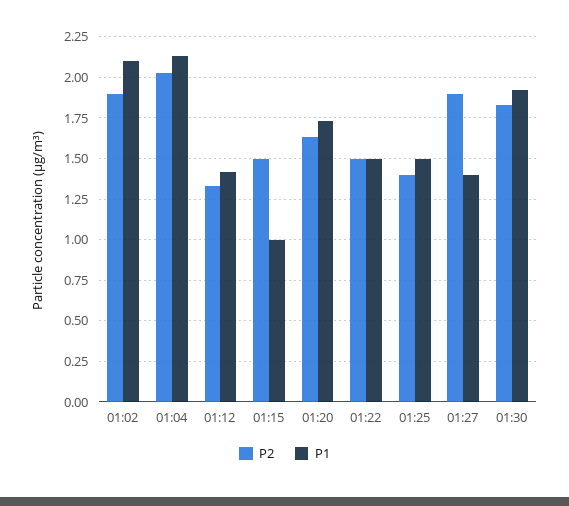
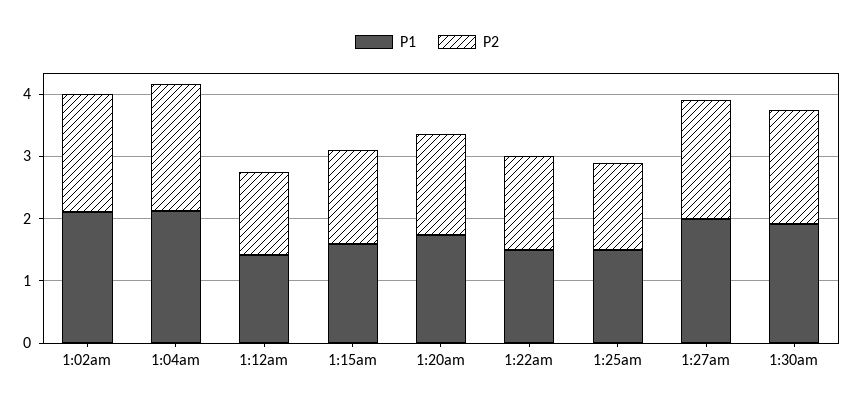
  {
    "P2": {
      "01:02": 1.9,
      "01:04": 2.05,
      "01:12": 1.35,
      "01:15": 1.5,
      "01:20": 1.65,
      "01:22": 1.5,
      "01:25": 1.4,
      "01:27": 1.9,
      "01:30": 1.85
    },
    "P1": {
      "01:02": 2.1,
      "01:04": 2.15,
      "01:12": 1.4,
-     "01:15": 1,
+     "01:15": 1.6,
      "01:20": 1.75,
      "01:22": 1.5,
      "01:25": 1.5,
-     "01:27": 1.4,
+     "01:27": 2,
      "01:30": 1.9
    }
  }

